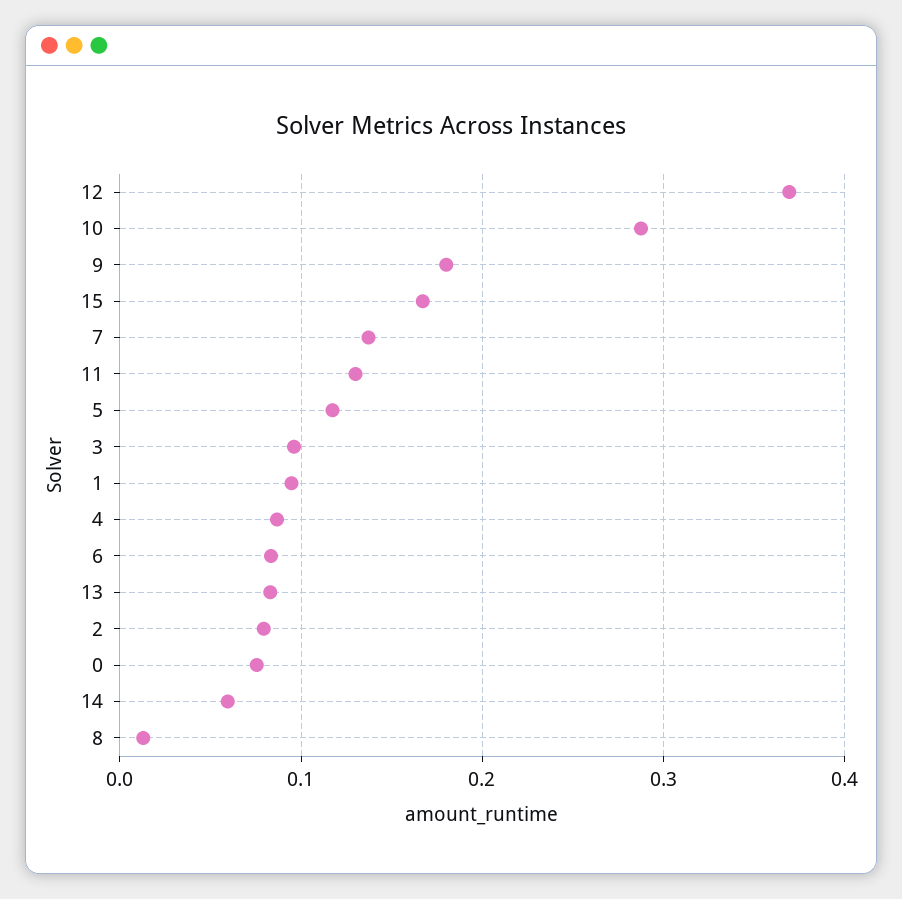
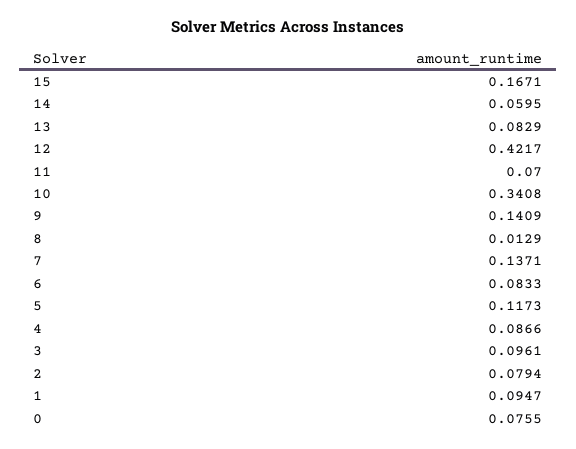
  {
-   "12": 0.37,
+   "12": 0.4217,
-   "10": 0.29,
+   "10": 0.3408,
-   "9": 0.18,
+   "9": 0.1409,
    "15": 0.1671,
    "7": 0.1371,
-   "11": 0.13,
+   "11": 0.07,
    "5": 0.1173,
    "3": 0.0961,
    "1": 0.0947,
    "4": 0.0866,
    "6": 0.0833,
    "13": 0.0829,
    "2": 0.0794,
    "0": 0.0755,
    "14": 0.0595,
    "8": 0.0129
  }

